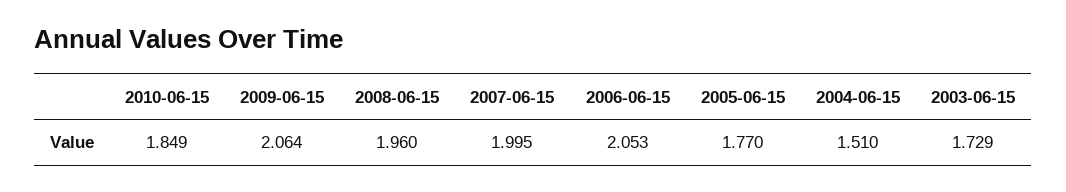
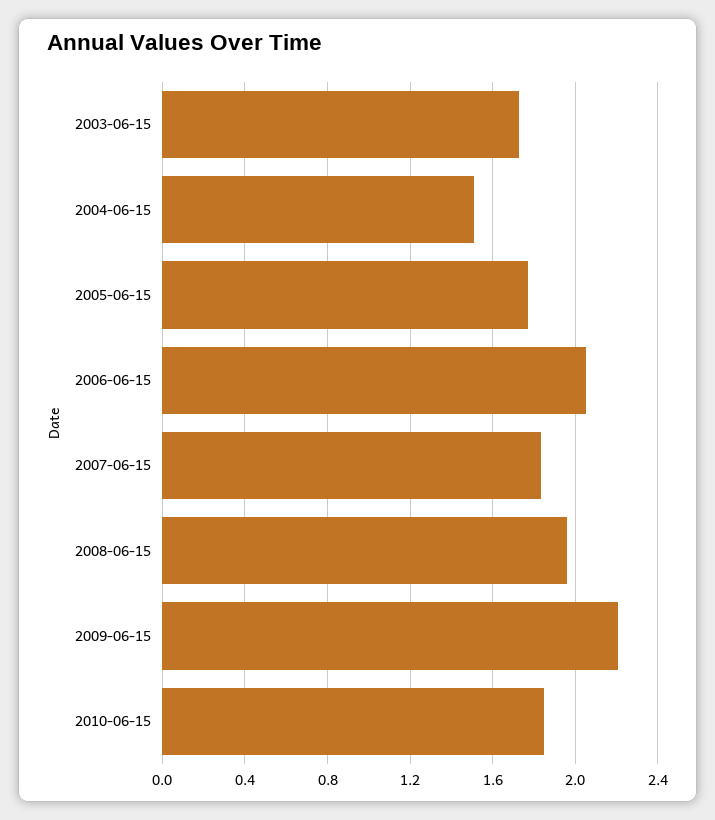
  {
    "2010-06-15": 1.849,
-   "2009-06-15": 2.064,
+   "2009-06-15": 2.2,
    "2008-06-15": 1.96,
-   "2007-06-15": 1.995,
+   "2007-06-15": 1.85,
    "2006-06-15": 2.053,
    "2005-06-15": 1.77,
    "2004-06-15": 1.51,
    "2003-06-15": 1.729
  }

